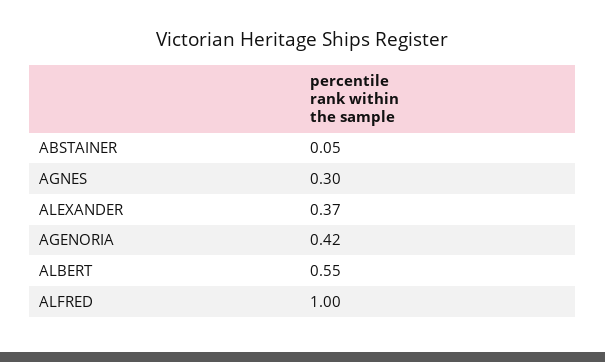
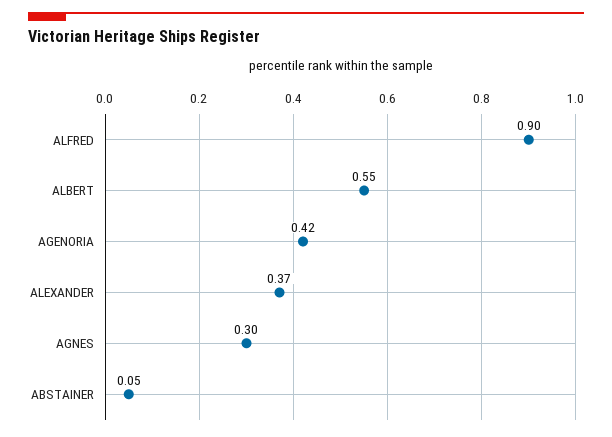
  {
    "ABSTAINER": 0.05,
    "AGNES": 0.3,
    "ALEXANDER": 0.37,
    "AGENORIA": 0.42,
    "ALBERT": 0.55,
-   "ALFRED": 1
+   "ALFRED": 0.9
  }

